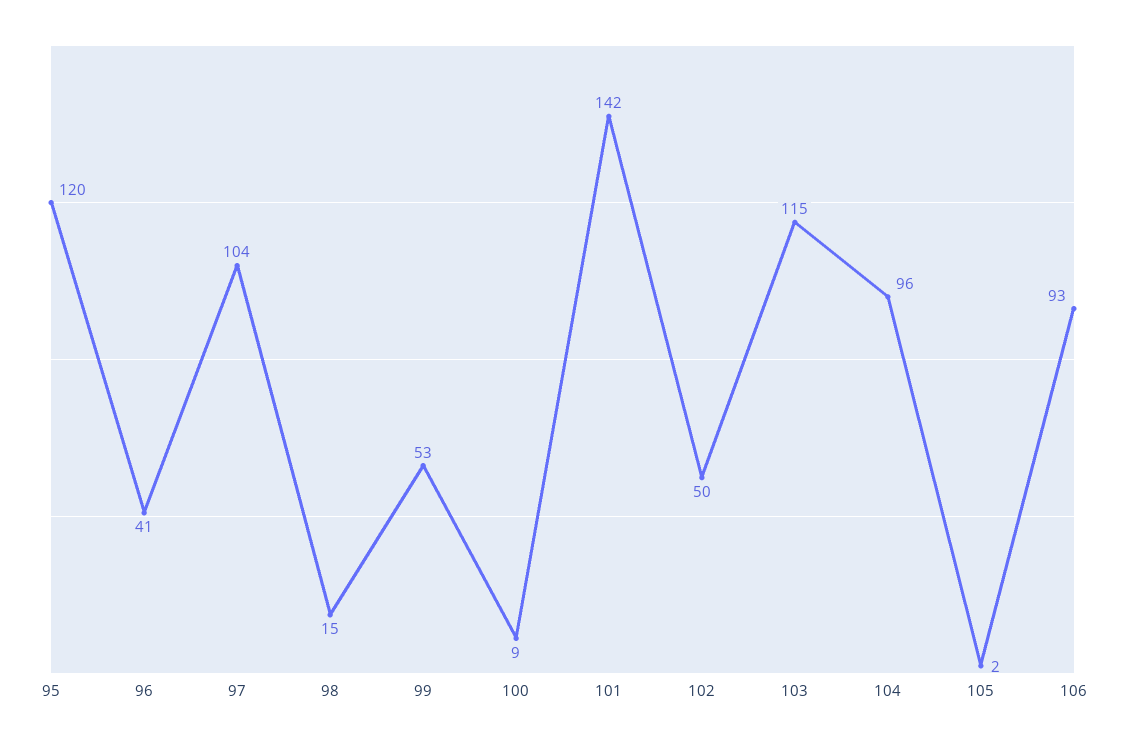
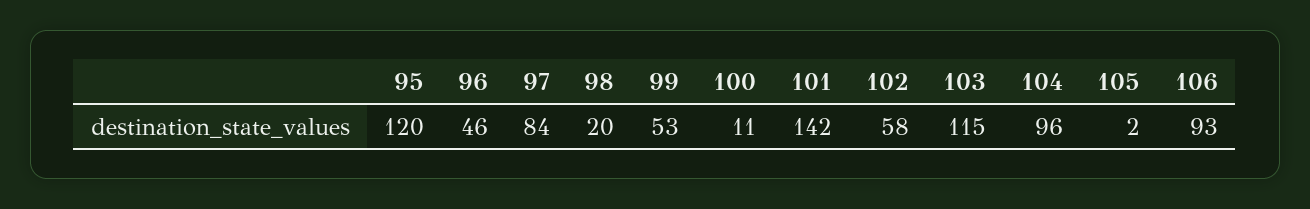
  {
    "95": 120,
-   "96": 41,
+   "96": 46,
-   "97": 104,
+   "97": 84,
-   "98": 15,
+   "98": 20,
    "99": 53,
-   "100": 9,
+   "100": 11,
    "101": 142,
-   "102": 50,
+   "102": 58,
    "103": 115,
    "104": 96,
    "105": 2,
    "106": 93
  }

